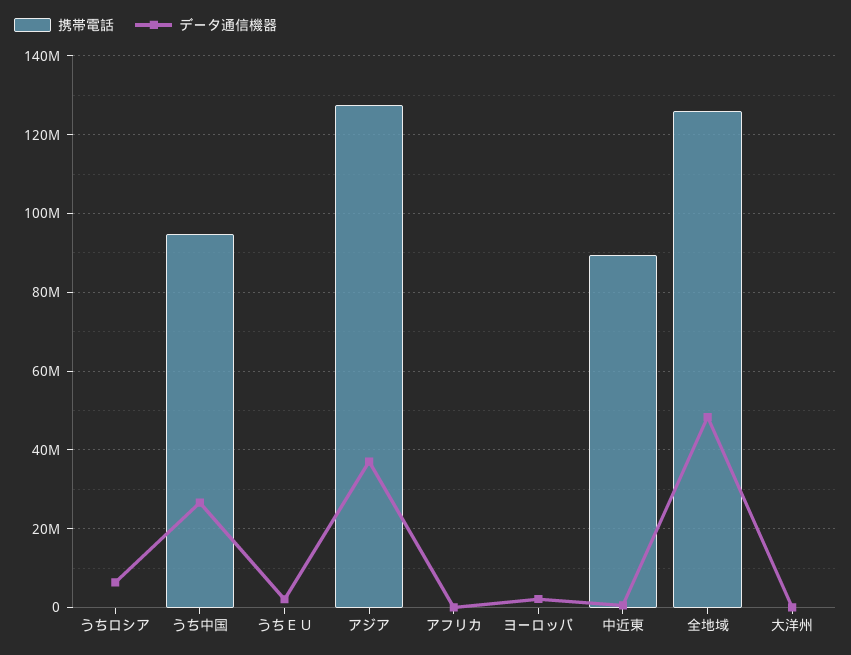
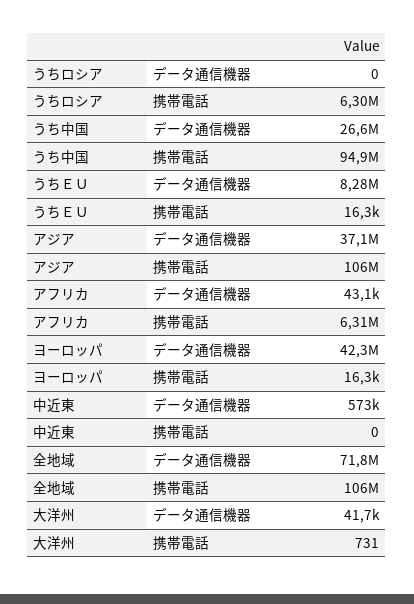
  {
    "携帯電話": {
-     "うちロシア": 0,
+     "うちロシア": 6300000,
      "うち中国": 94900000,
      "うちＥＵ": 16300,
-     "アジア": 128000000,
+     "アジア": 106000000,
-     "アフリカ": 0,
+     "アフリカ": 6310000,
      "ヨーロッパ": 16300,
-     "中近東": 90000000,
+     "中近東": 0,
-     "全地域": 126000000,
+     "全地域": 106000000,
      "大洋州": 731
    },
    "データ通信機器": {
-     "うちロシア": 6000000,
+     "うちロシア": 0,
      "うち中国": 26600000,
-     "うちＥＵ": 2000000,
+     "うちＥＵ": 8280000,
      "アジア": 37100000,
      "アフリカ": 43100,
-     "ヨーロッパ": 2000000,
+     "ヨーロッパ": 42300000,
      "中近東": 573000,
-     "全地域": 48000000,
+     "全地域": 71800000,
      "大洋州": 41700
    }
  }

